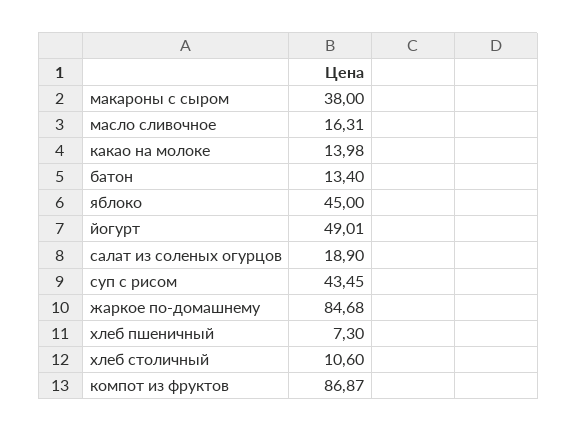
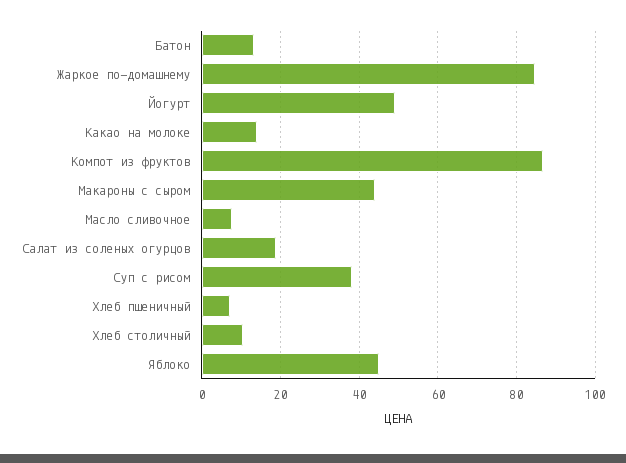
  {
-   "макароны с сыром": 38,
+   "макароны с сыром": 44,
-   "масло сливочное": 16.31,
+   "масло сливочное": 8,
    "какао на молоке": 13.98,
    "батон": 13.4,
    "яблоко": 45,
    "йогурт": 49.01,
    "салат из соленых огурцов": 18.9,
-   "суп с рисом": 43.45,
+   "суп с рисом": 38,
    "жаркое по-домашнему": 84.68,
    "хлеб пшеничный": 7.3,
    "хлеб столичный": 10.6,
    "компот из фруктов": 86.87
  }

